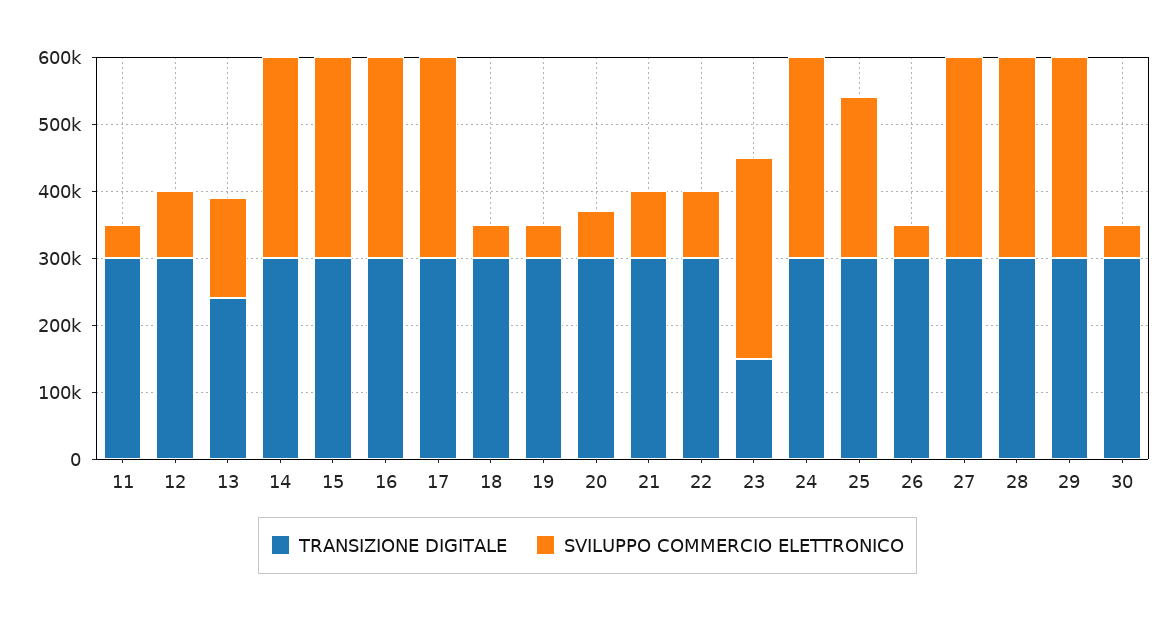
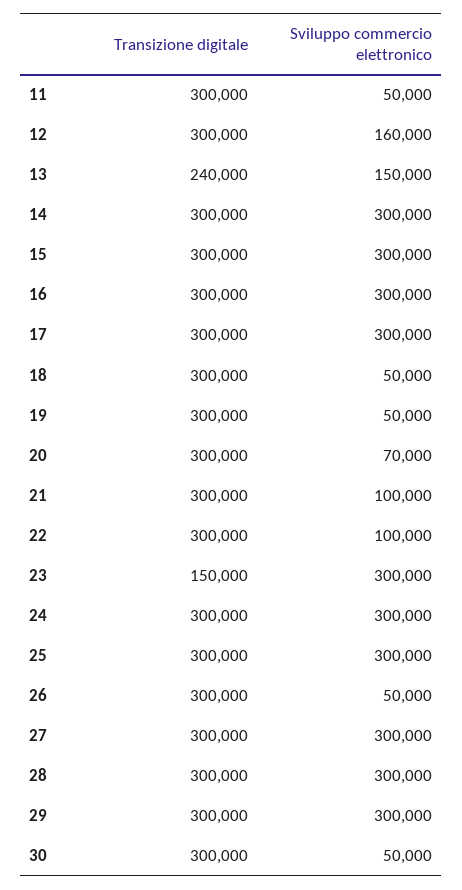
  {
    "TRANSIZIONE DIGITALE": {
      "11": 300000,
      "12": 300000,
      "13": 240000,
      "14": 300000,
      "15": 300000,
      "16": 300000,
      "17": 300000,
      "18": 300000,
      "19": 300000,
      "20": 300000,
      "21": 300000,
      "22": 300000,
      "23": 150000,
      "24": 300000,
      "25": 300000,
      "26": 300000,
      "27": 300000,
      "28": 300000,
      "29": 300000,
      "30": 300000
    },
    "SVILUPPO COMMERCIO ELETTRONICO": {
      "11": 50000,
-     "12": 100000,
+     "12": 160000,
      "13": 150000,
      "14": 300000,
      "15": 300000,
      "16": 300000,
      "17": 300000,
      "18": 50000,
      "19": 50000,
      "20": 70000,
      "21": 100000,
      "22": 100000,
      "23": 300000,
      "24": 300000,
-     "25": 240000,
+     "25": 300000,
      "26": 50000,
      "27": 300000,
      "28": 300000,
      "29": 300000,
      "30": 50000
    }
  }

